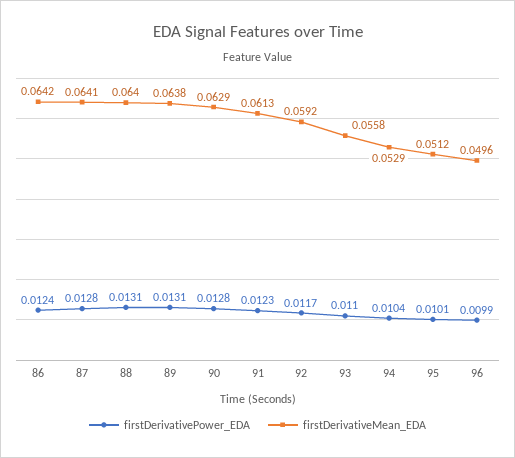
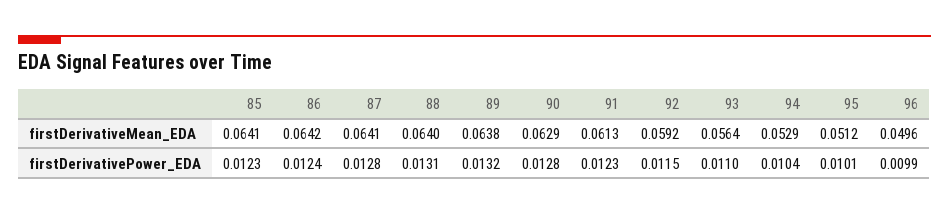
  {
    "firstDerivativePower_EDA": {
      "86": 0.0124,
      "87": 0.0128,
      "88": 0.0131,
-     "89": 0.0131,
+     "89": 0.0132,
      "90": 0.0128,
      "91": 0.0123,
-     "92": 0.0117,
+     "92": 0.0115,
      "93": 0.011,
      "94": 0.0104,
      "95": 0.0101,
-     "96": 0.0099
+     "96": 0.0099,
+     "85": 0.0123
    },
    "firstDerivativeMean_EDA": {
      "86": 0.0642,
      "87": 0.0641,
      "88": 0.064,
      "89": 0.0638,
      "90": 0.0629,
      "91": 0.0613,
      "92": 0.0592,
-     "93": 0.0558,
+     "93": 0.0564,
      "94": 0.0529,
      "95": 0.0512,
-     "96": 0.0496
+     "96": 0.0496,
+     "85": 0.0641
    }
  }

